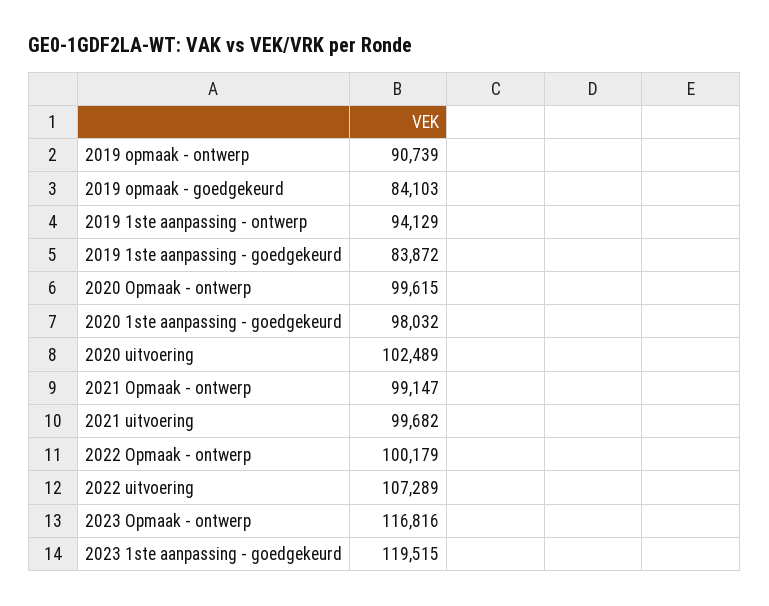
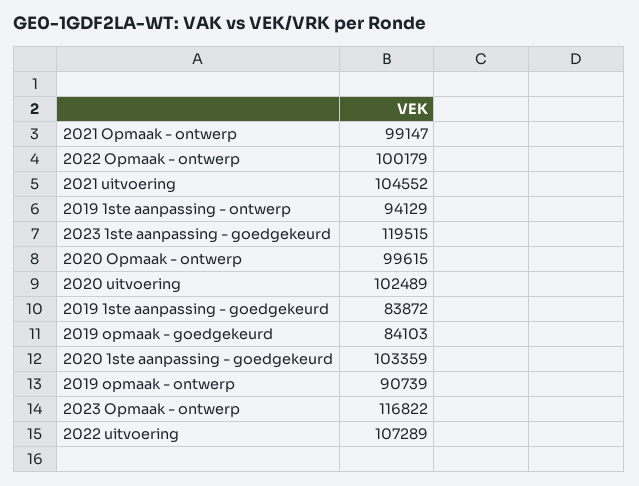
  {
    "2019 opmaak - ontwerp": 90739,
    "2019 opmaak - goedgekeurd": 84103,
    "2019 1ste aanpassing - ontwerp": 94129,
    "2019 1ste aanpassing - goedgekeurd": 83872,
    "2020 Opmaak - ontwerp": 99615,
-   "2020 1ste aanpassing - goedgekeurd": 98032,
+   "2020 1ste aanpassing - goedgekeurd": 103359,
    "2020 uitvoering": 102489,
    "2021 Opmaak - ontwerp": 99147,
-   "2021 uitvoering": 99682,
+   "2021 uitvoering": 104552,
    "2022 Opmaak - ontwerp": 100179,
    "2022 uitvoering": 107289,
-   "2023 Opmaak - ontwerp": 116816,
+   "2023 Opmaak - ontwerp": 116822,
    "2023 1ste aanpassing - goedgekeurd": 119515
  }

